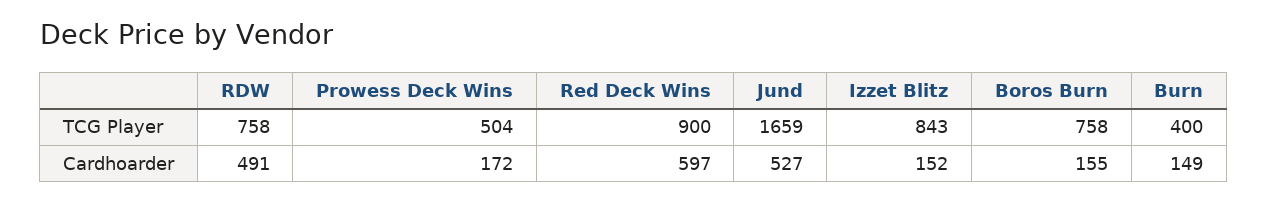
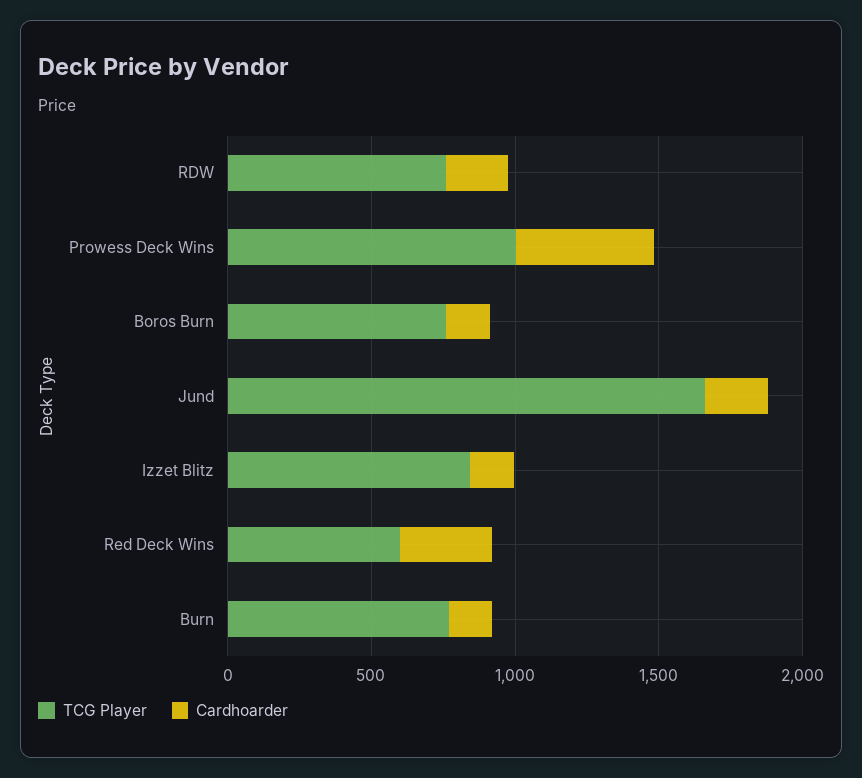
  {
    "TCG Player": {
      "RDW": 758,
-     "Prowess Deck Wins": 504,
+     "Prowess Deck Wins": 1000,
-     "Red Deck Wins": 900,
+     "Red Deck Wins": 600,
      "Jund": 1659,
      "Izzet Blitz": 843,
      "Boros Burn": 758,
-     "Burn": 400
+     "Burn": 800
    },
    "Cardhoarder": {
-     "RDW": 491,
+     "RDW": 200,
-     "Prowess Deck Wins": 172,
+     "Prowess Deck Wins": 500,
-     "Red Deck Wins": 597,
+     "Red Deck Wins": 300,
-     "Jund": 527,
+     "Jund": 200,
      "Izzet Blitz": 152,
      "Boros Burn": 155,
      "Burn": 149
    }
  }

